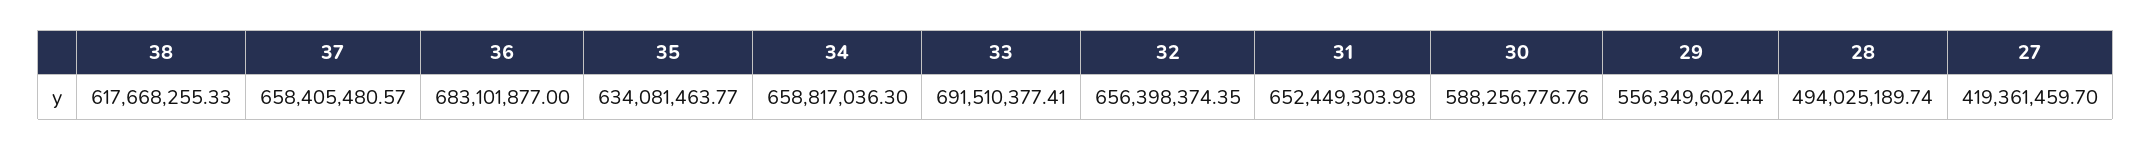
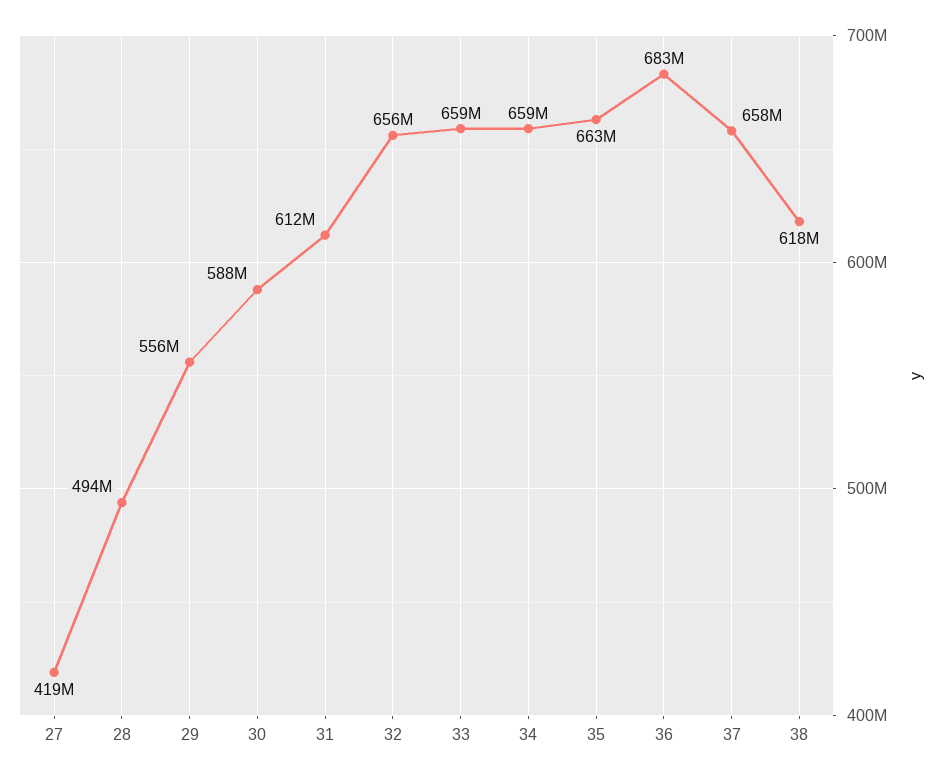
  {
    "38": 617668255.33,
    "37": 658405480.57,
    "36": 683101877,
-   "35": 634081463.77,
+   "35": 663000000,
    "34": 658817036.3,
-   "33": 691510377.41,
+   "33": 659000000,
    "32": 656398374.35,
-   "31": 652449303.98,
+   "31": 612000000,
    "30": 588256776.76,
    "29": 556349602.44,
    "28": 494025189.74,
    "27": 419361459.7
  }

